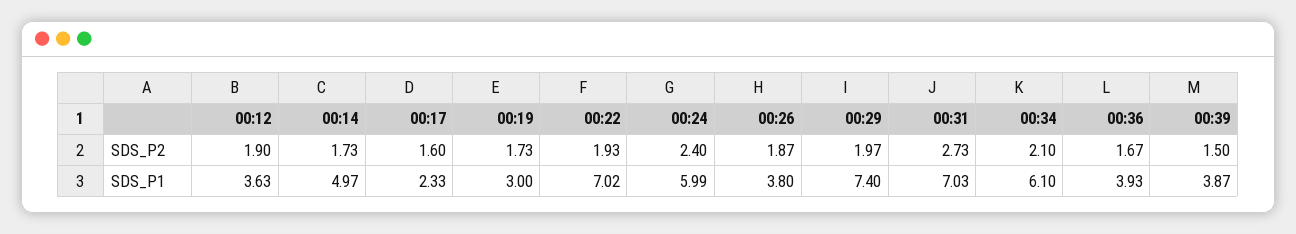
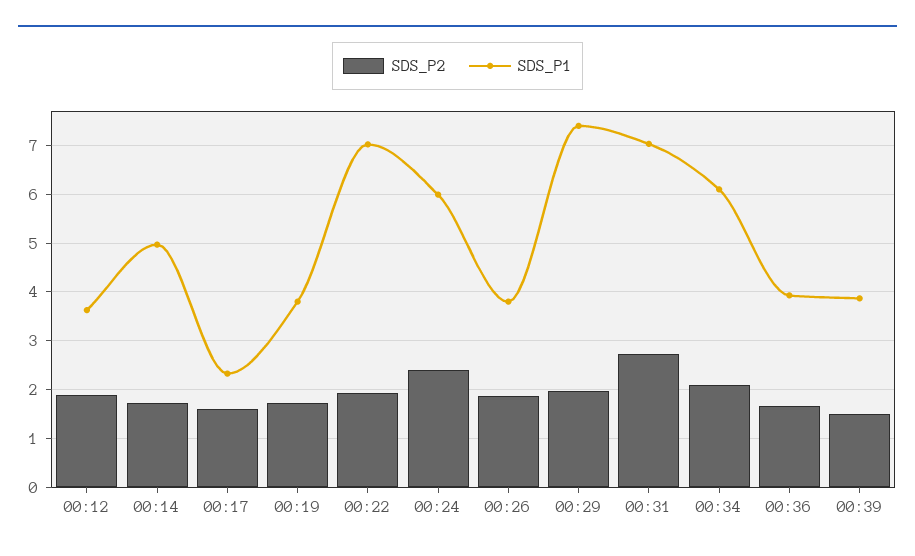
  {
    "SDS_P2": {
      "00:12": 1.9,
      "00:14": 1.73,
      "00:17": 1.6,
      "00:19": 1.73,
      "00:22": 1.93,
      "00:24": 2.4,
      "00:26": 1.87,
      "00:29": 1.97,
      "00:31": 2.73,
      "00:34": 2.1,
      "00:36": 1.67,
      "00:39": 1.5
    },
    "SDS_P1": {
      "00:12": 3.63,
      "00:14": 4.97,
      "00:17": 2.33,
-     "00:19": 3,
+     "00:19": 3.8,
      "00:22": 7.02,
      "00:24": 5.99,
      "00:26": 3.8,
      "00:29": 7.4,
      "00:31": 7.03,
      "00:34": 6.1,
      "00:36": 3.93,
      "00:39": 3.87
    }
  }

